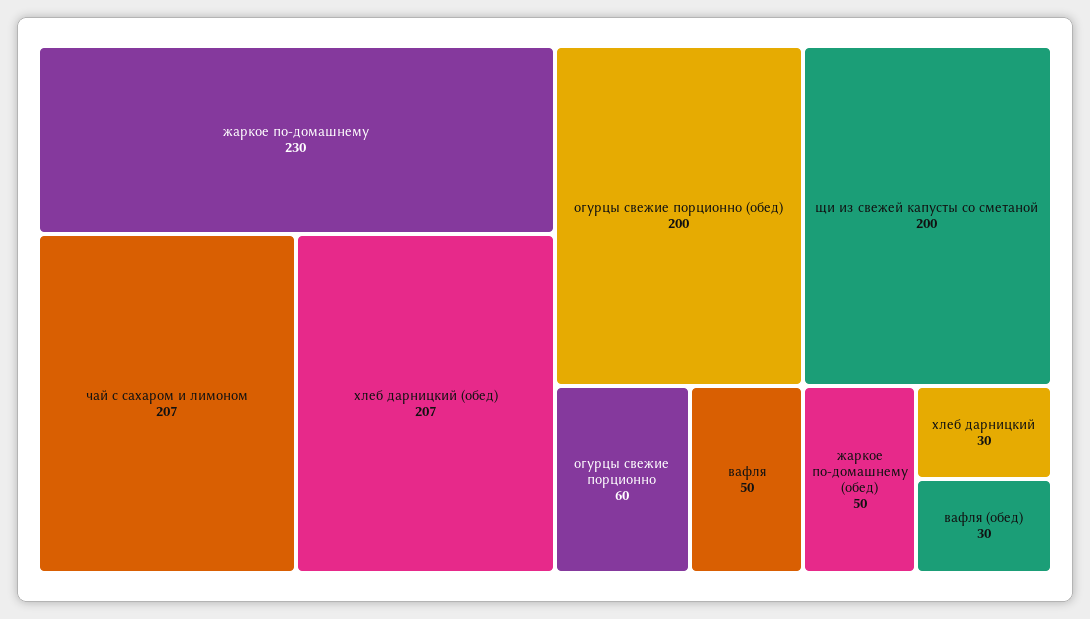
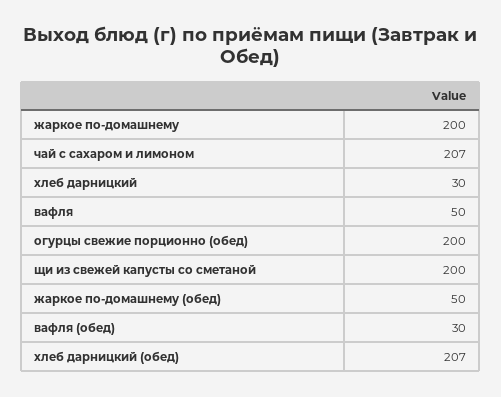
  {
-   "жаркое по-домашнему": 230,
+   "жаркое по-домашнему": 200,
    "чай с сахаром и лимоном": 207,
    "хлеб дарницкий (обед)": 207,
    "огурцы свежие порционно (обед)": 200,
    "щи из свежей капусты со сметаной": 200,
-   "огурцы свежие порционно": 60,
    "вафля": 50,
    "жаркое по-домашнему (обед)": 50,
    "хлеб дарницкий": 30,
    "вафля (обед)": 30
  }

